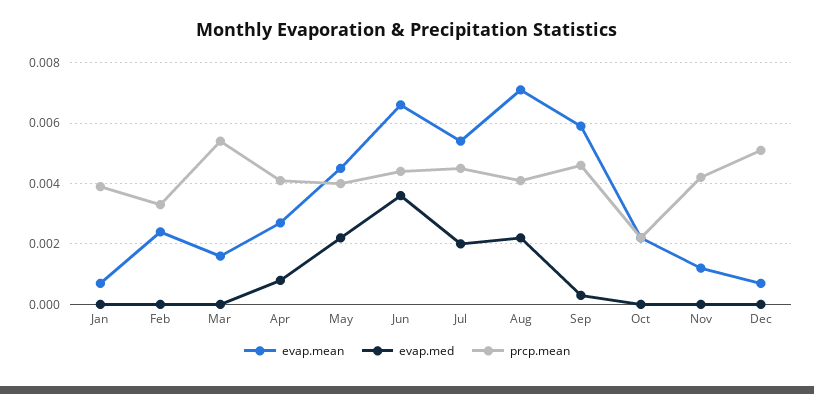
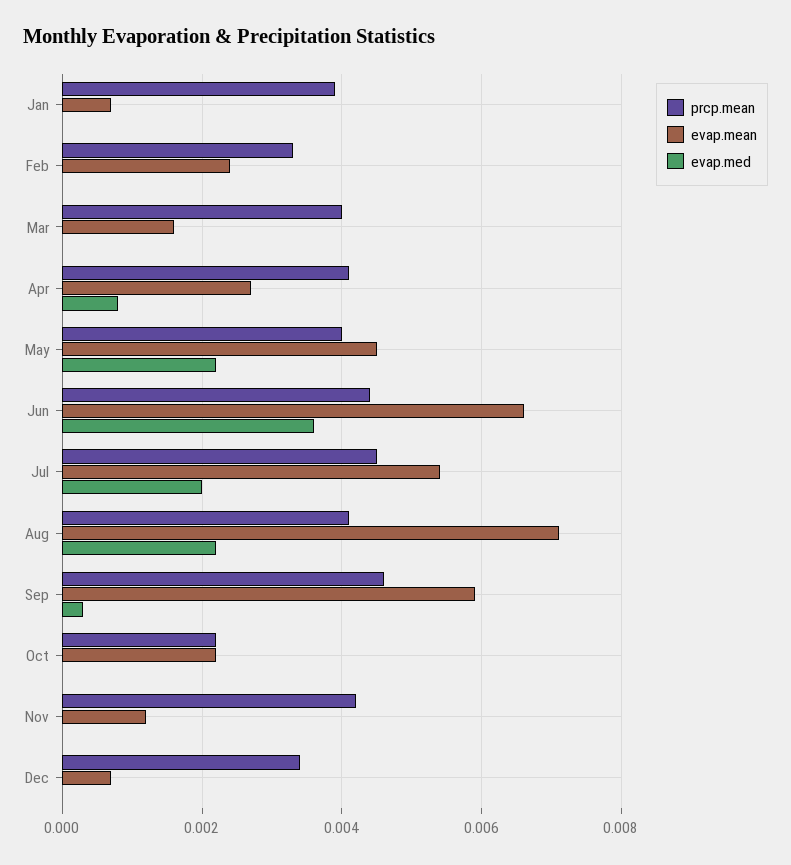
  {
    "evap.mean": {
      "Jan": 0.0005,
      "Feb": 0.0025,
      "Mar": 0.0015,
      "Apr": 0.0025,
      "May": 0.0045,
      "Jun": 0.0065,
      "Jul": 0.0055,
      "Aug": 0.007,
      "Sep": 0.006,
      "Oct": 0.002,
      "Nov": 0.001,
      "Dec": 0.0005
    },
    "evap.med": {
      "Jan": 0,
      "Feb": 0,
      "Mar": 0,
      "Apr": 0.001,
      "May": 0.002,
      "Jun": 0.0035,
      "Jul": 0.002,
      "Aug": 0.002,
      "Sep": 0.0005,
      "Oct": 0,
      "Nov": 0,
      "Dec": 0
    },
    "prcp.mean": {
      "Jan": 0.004,
      "Feb": 0.0035,
-     "Mar": 0.0055,
+     "Mar": 0.004,
      "Apr": 0.004,
      "May": 0.004,
      "Jun": 0.0045,
      "Jul": 0.0045,
      "Aug": 0.004,
      "Sep": 0.0045,
      "Oct": 0.002,
      "Nov": 0.004,
-     "Dec": 0.005
+     "Dec": 0.0035
    }
  }

